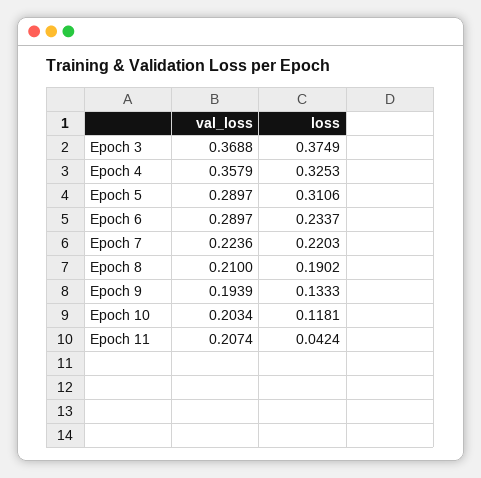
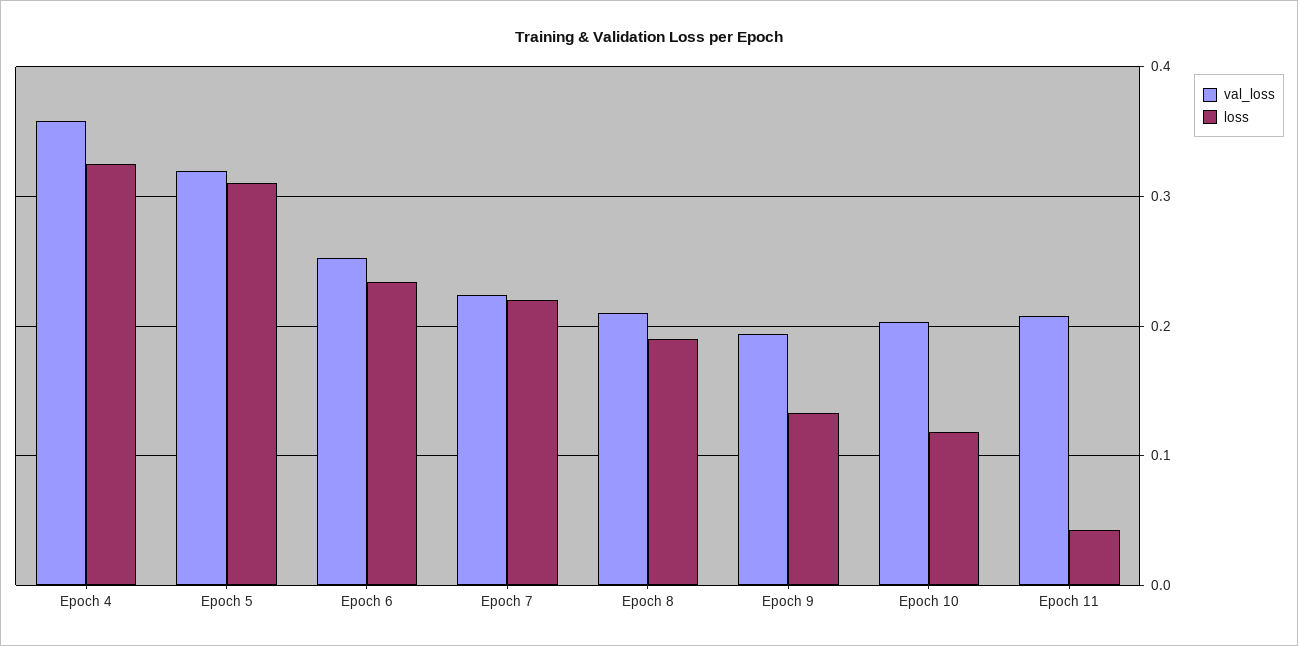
  {
    "val_loss": {
-     "Epoch 3": 0.3688,
      "Epoch 4": 0.3579,
-     "Epoch 5": 0.2897,
+     "Epoch 5": 0.32,
-     "Epoch 6": 0.2897,
+     "Epoch 6": 0.25,
      "Epoch 7": 0.2236,
      "Epoch 8": 0.21,
      "Epoch 9": 0.1939,
      "Epoch 10": 0.2034,
      "Epoch 11": 0.2074
    },
    "loss": {
-     "Epoch 3": 0.3749,
      "Epoch 4": 0.3253,
      "Epoch 5": 0.3106,
      "Epoch 6": 0.2337,
      "Epoch 7": 0.2203,
      "Epoch 8": 0.1902,
      "Epoch 9": 0.1333,
      "Epoch 10": 0.1181,
      "Epoch 11": 0.0424
    }
  }

